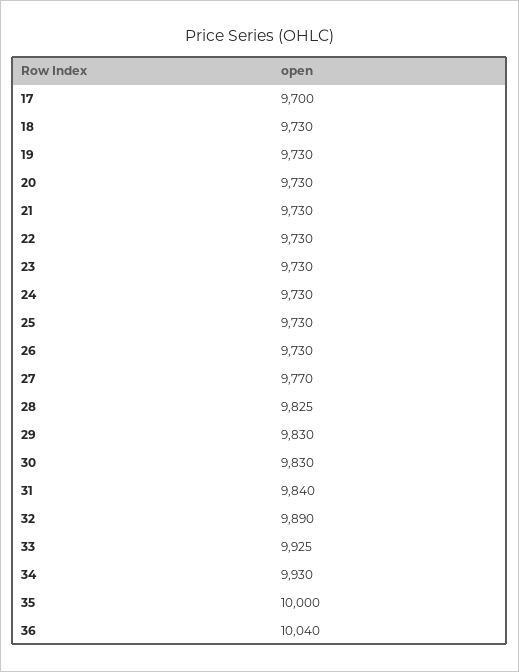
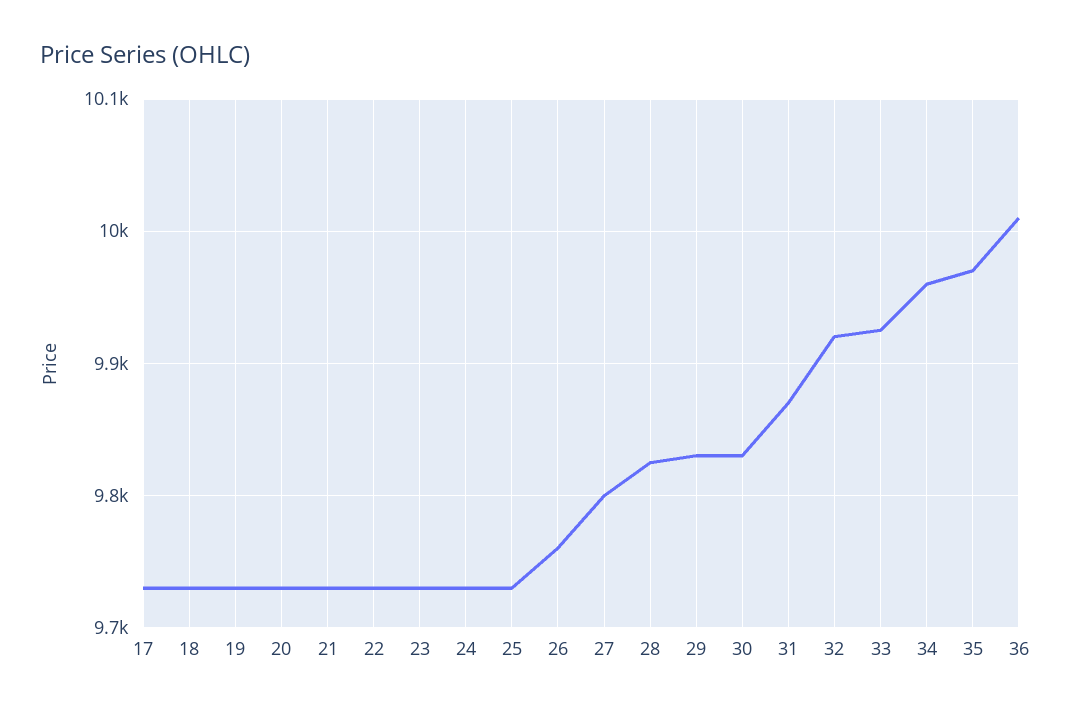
  {
-   "17": 9700,
+   "17": 9730,
    "18": 9730,
    "19": 9730,
    "20": 9730,
    "21": 9730,
    "22": 9730,
    "23": 9730,
    "24": 9730,
    "25": 9730,
-   "26": 9730,
+   "26": 9760,
-   "27": 9770,
+   "27": 9800,
    "28": 9825,
    "29": 9830,
    "30": 9830,
-   "31": 9840,
+   "31": 9870,
-   "32": 9890,
+   "32": 9920,
    "33": 9925,
-   "34": 9930,
+   "34": 9960,
-   "35": 10000,
+   "35": 9970,
-   "36": 10040
+   "36": 10010
  }

